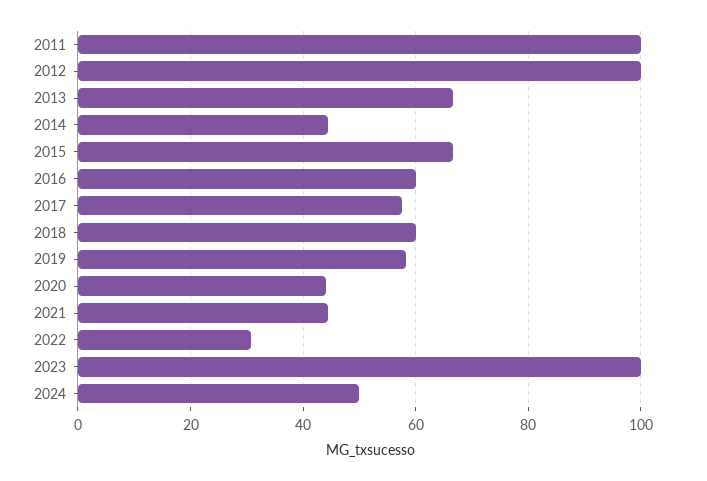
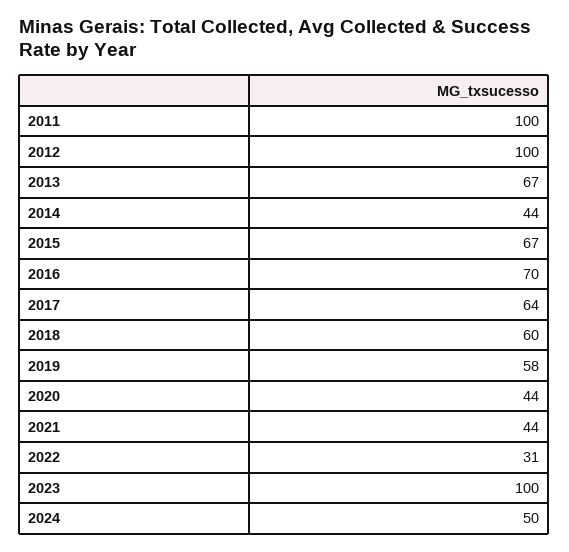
  {
    "2011": 100,
    "2012": 100,
    "2013": 67,
    "2014": 44,
    "2015": 67,
-   "2016": 60,
+   "2016": 70,
-   "2017": 58,
+   "2017": 64,
    "2018": 60,
    "2019": 58,
    "2020": 44,
    "2021": 44,
    "2022": 31,
    "2023": 100,
    "2024": 50
  }

